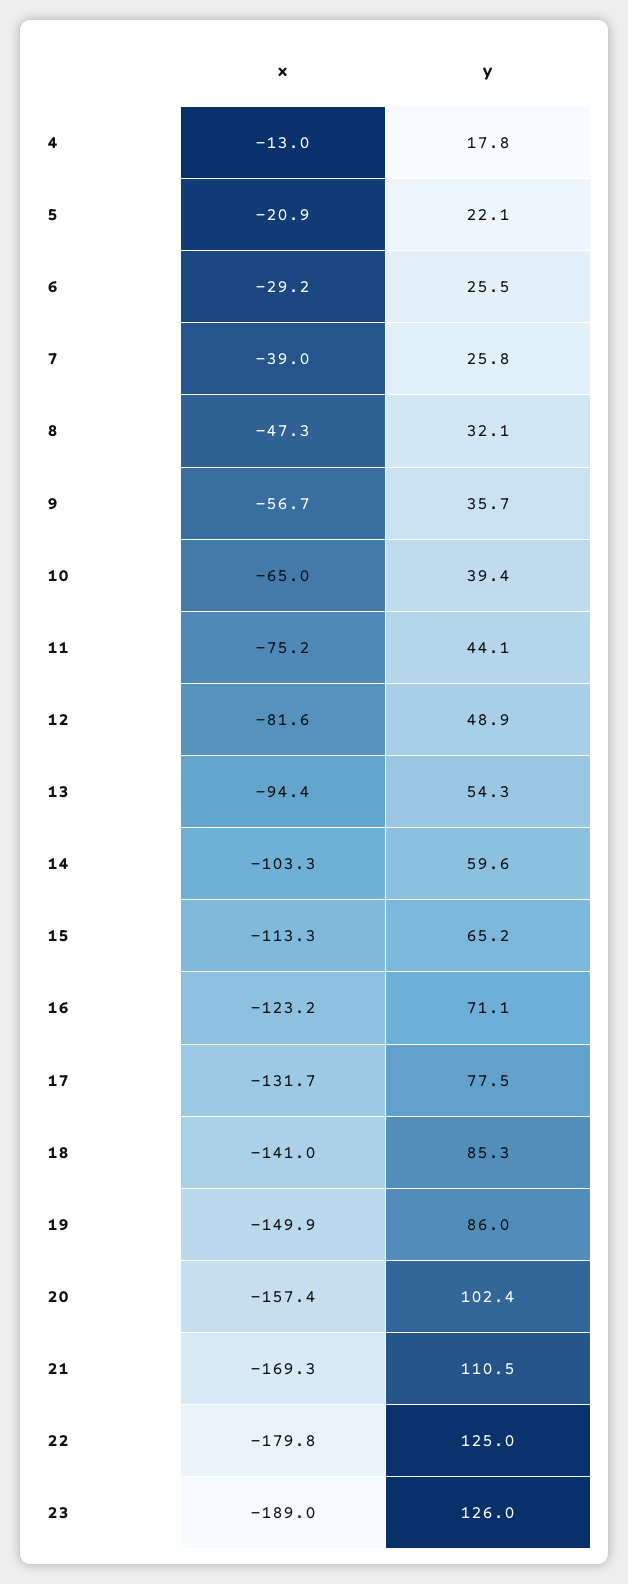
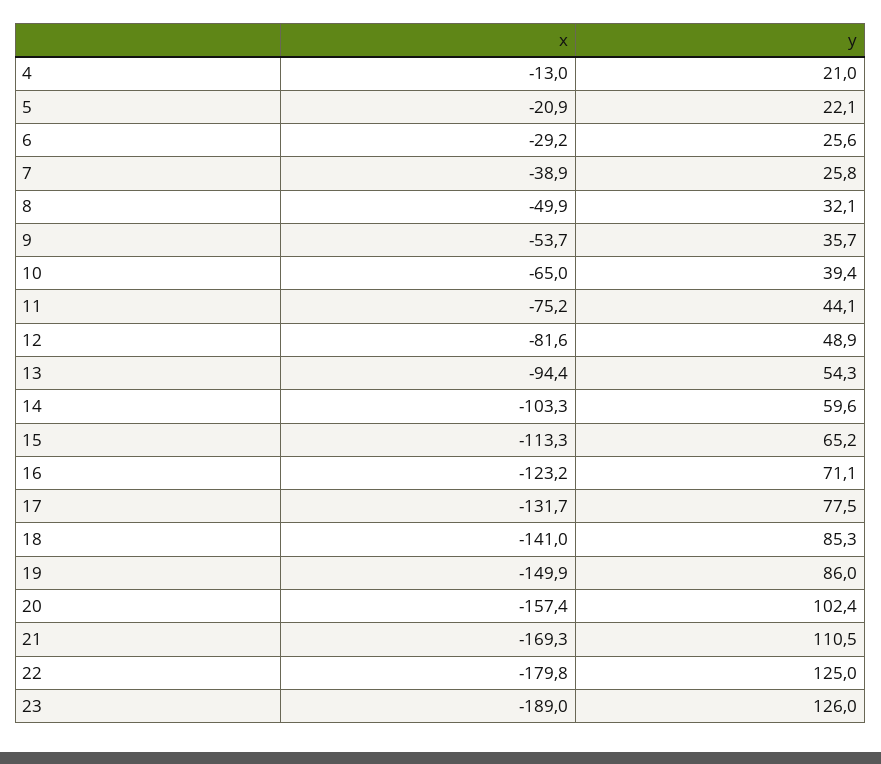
  {
    "x": {
      "4": -13,
      "5": -20.9,
      "6": -29.2,
-     "7": -39,
+     "7": -38.9,
-     "8": -47.3,
+     "8": -49.9,
-     "9": -56.7,
+     "9": -53.7,
      "10": -65,
      "11": -75.2,
      "12": -81.6,
      "13": -94.4,
      "14": -103.3,
      "15": -113.3,
      "16": -123.2,
      "17": -131.7,
      "18": -141,
      "19": -149.9,
      "20": -157.4,
      "21": -169.3,
      "22": -179.8,
      "23": -189
    },
    "y": {
-     "4": 17.8,
+     "4": 21,
      "5": 22.1,
-     "6": 25.5,
+     "6": 25.6,
      "7": 25.8,
      "8": 32.1,
      "9": 35.7,
      "10": 39.4,
      "11": 44.1,
      "12": 48.9,
      "13": 54.3,
      "14": 59.6,
      "15": 65.2,
      "16": 71.1,
      "17": 77.5,
      "18": 85.3,
      "19": 86,
      "20": 102.4,
      "21": 110.5,
      "22": 125,
      "23": 126
    }
  }

